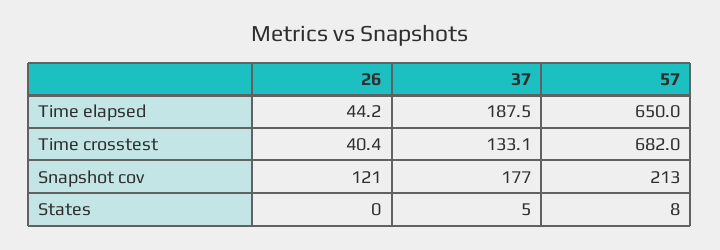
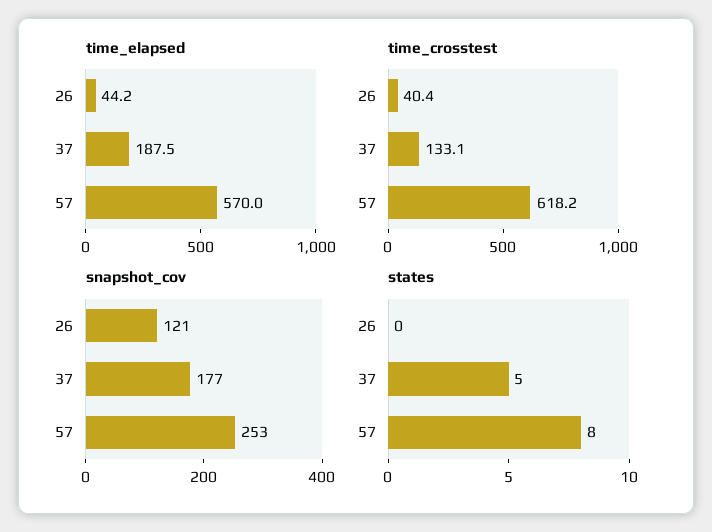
  {
    "Time elapsed": {
      "26": 44.2,
      "37": 187.5,
-     "57": 650
+     "57": 570
    },
    "Time crosstest": {
      "26": 40.4,
      "37": 133.1,
-     "57": 682
+     "57": 618.2
    },
    "Snapshot cov": {
      "26": 121,
      "37": 177,
-     "57": 213
+     "57": 253
    },
    "States": {
      "26": 0,
      "37": 5,
      "57": 8
    }
  }

